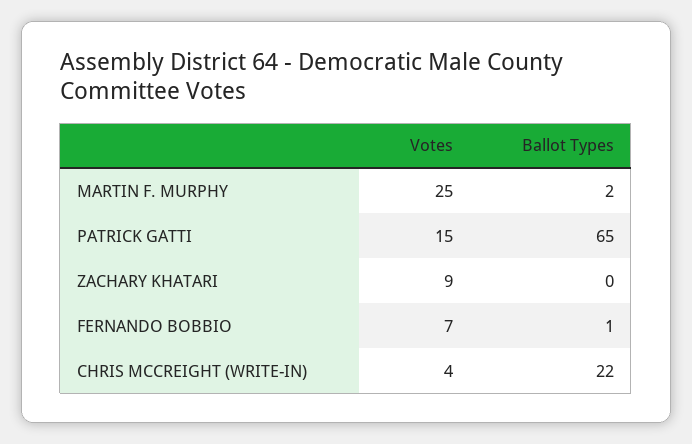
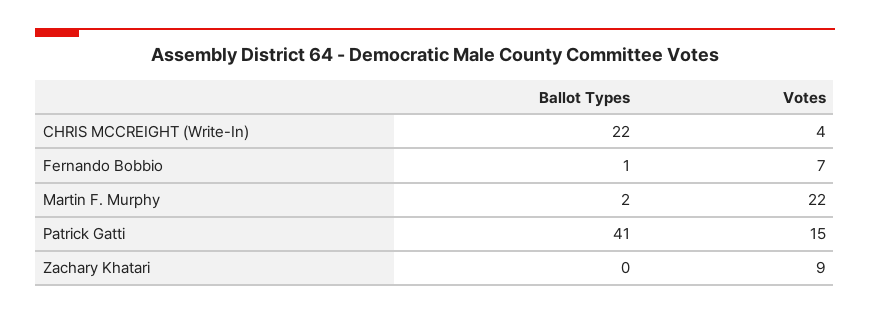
  {
    "Votes": {
-     "MARTIN F. MURPHY": 25,
+     "MARTIN F. MURPHY": 22,
      "PATRICK GATTI": 15,
      "ZACHARY KHATARI": 9,
      "FERNANDO BOBBIO": 7,
      "CHRIS MCCREIGHT (WRITE-IN)": 4
    },
    "Ballot Types": {
      "MARTIN F. MURPHY": 2,
-     "PATRICK GATTI": 65,
+     "PATRICK GATTI": 41,
      "ZACHARY KHATARI": 0,
      "FERNANDO BOBBIO": 1,
      "CHRIS MCCREIGHT (WRITE-IN)": 22
    }
  }

